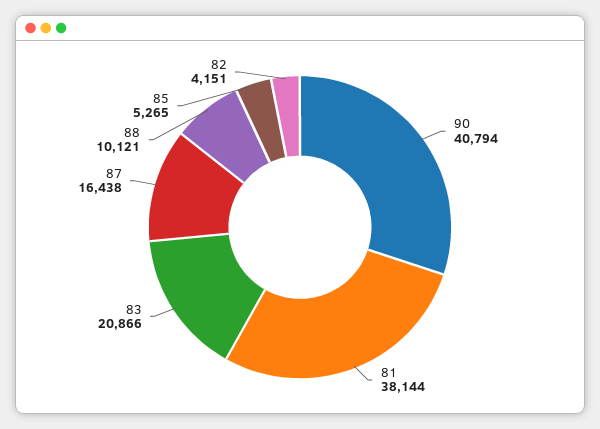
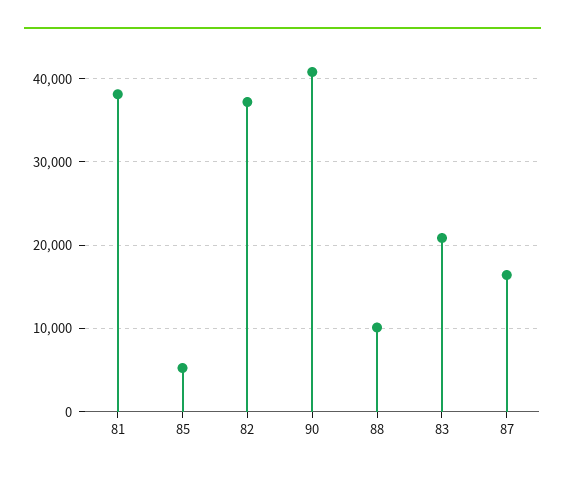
  {
    "90": 40794,
    "81": 38144,
    "83": 20866,
    "87": 16438,
    "88": 10121,
    "85": 5265,
-   "82": 4151
+   "82": 37000
  }

